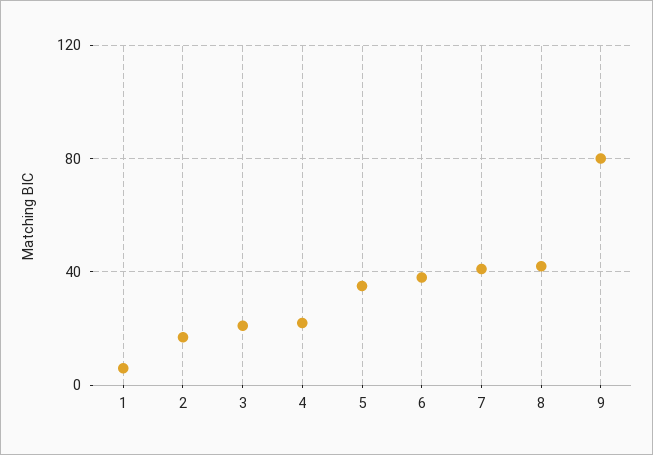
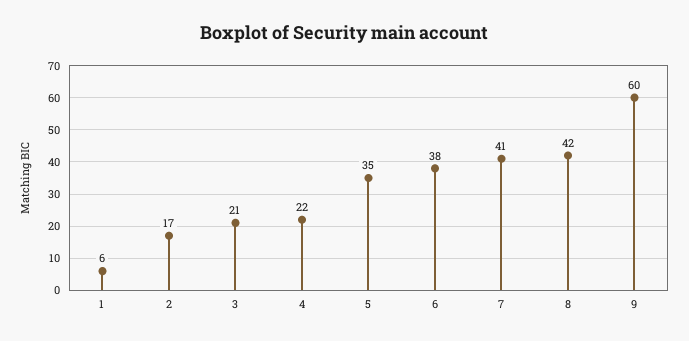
  {
    "1": 6,
    "2": 17,
    "3": 21,
    "4": 22,
    "5": 35,
    "6": 38,
    "7": 41,
    "8": 42,
-   "9": 80
+   "9": 60
  }

